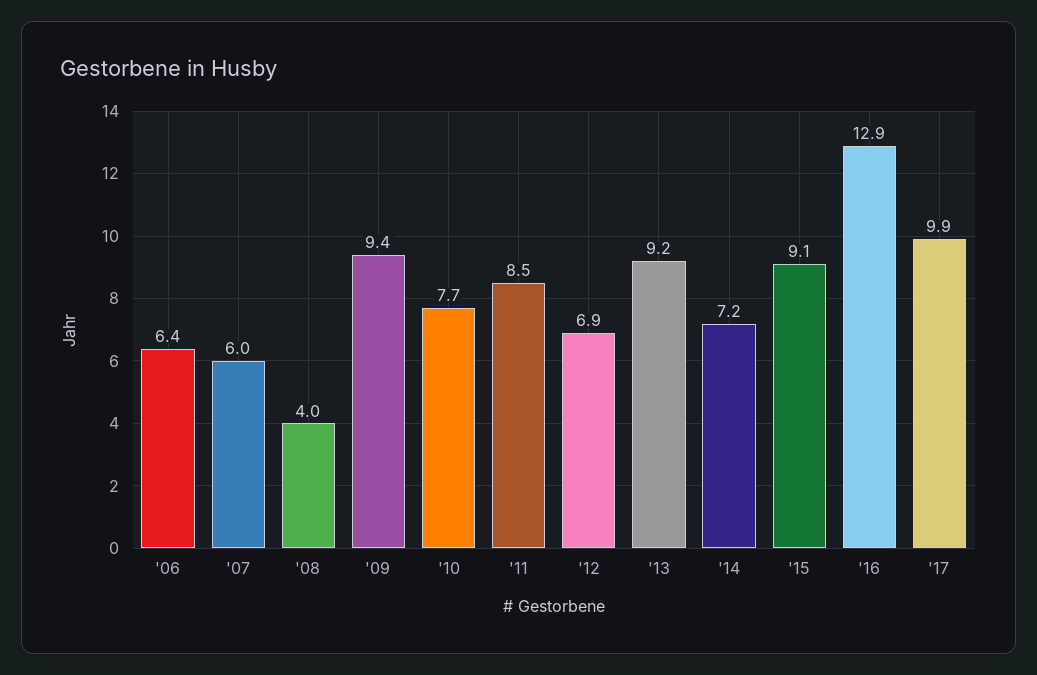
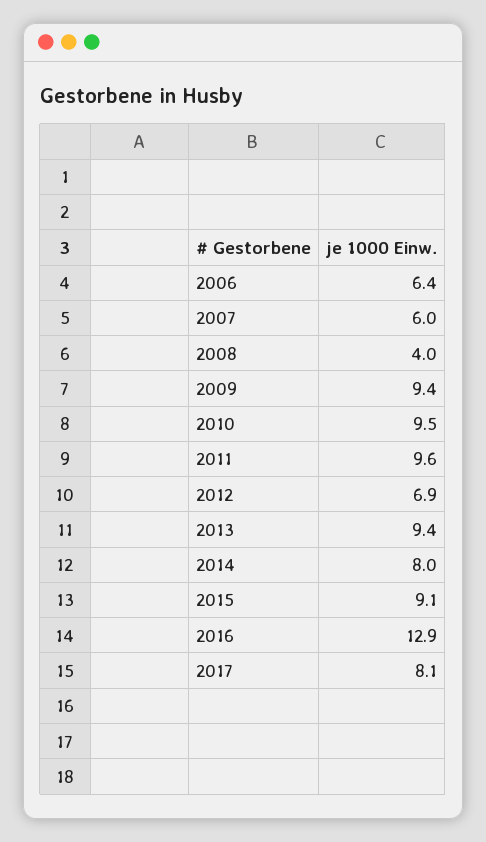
  {
    "'06": 6.4,
    "'07": 6,
    "'08": 4,
    "'09": 9.4,
-   "'10": 7.7,
+   "'10": 9.5,
-   "'11": 8.5,
+   "'11": 9.6,
    "'12": 6.9,
-   "'13": 9.2,
+   "'13": 9.4,
-   "'14": 7.2,
+   "'14": 8,
    "'15": 9.1,
    "'16": 12.9,
-   "'17": 9.9
+   "'17": 8.1
  }

